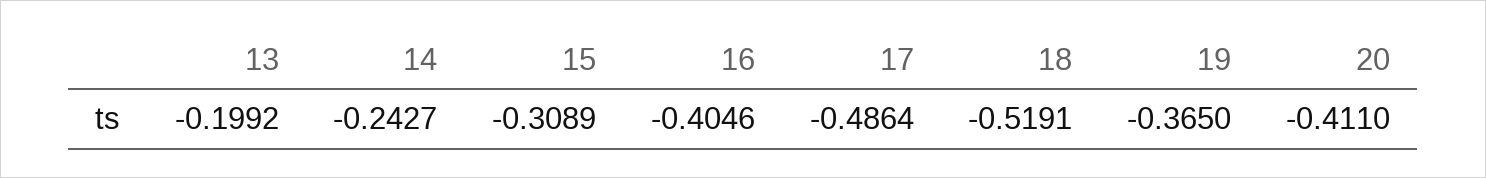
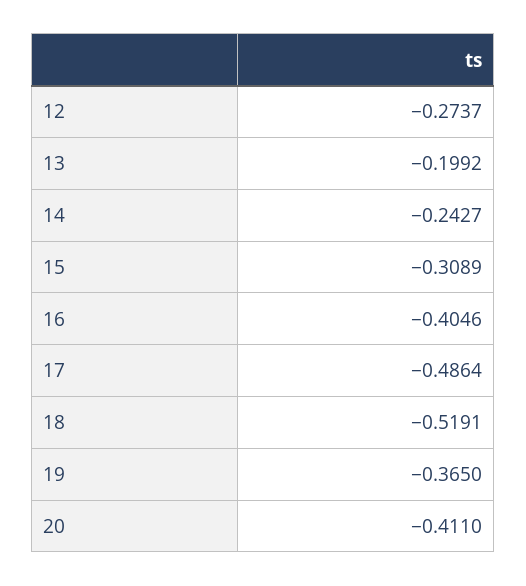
  {
    "13": -0.1992,
    "14": -0.2427,
    "15": -0.3089,
    "16": -0.4046,
    "17": -0.4864,
    "18": -0.5191,
    "19": -0.365,
-   "20": -0.411
+   "20": -0.411,
+   "12": -0.2737
  }

